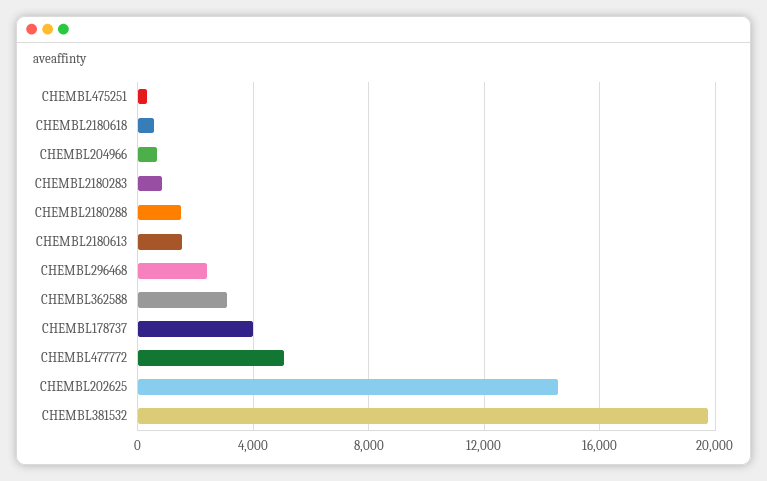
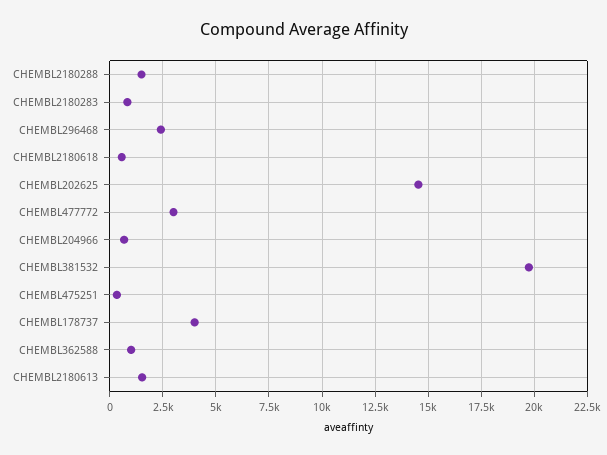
  {
    "CHEMBL475251": 500,
    "CHEMBL2180618": 500,
    "CHEMBL204966": 500,
    "CHEMBL2180283": 1000,
    "CHEMBL2180288": 1500,
    "CHEMBL2180613": 1500,
    "CHEMBL296468": 2500,
-   "CHEMBL362588": 3000,
+   "CHEMBL362588": 1000,
    "CHEMBL178737": 4000,
-   "CHEMBL477772": 5000,
+   "CHEMBL477772": 3000,
    "CHEMBL202625": 14500,
    "CHEMBL381532": 20000
  }

